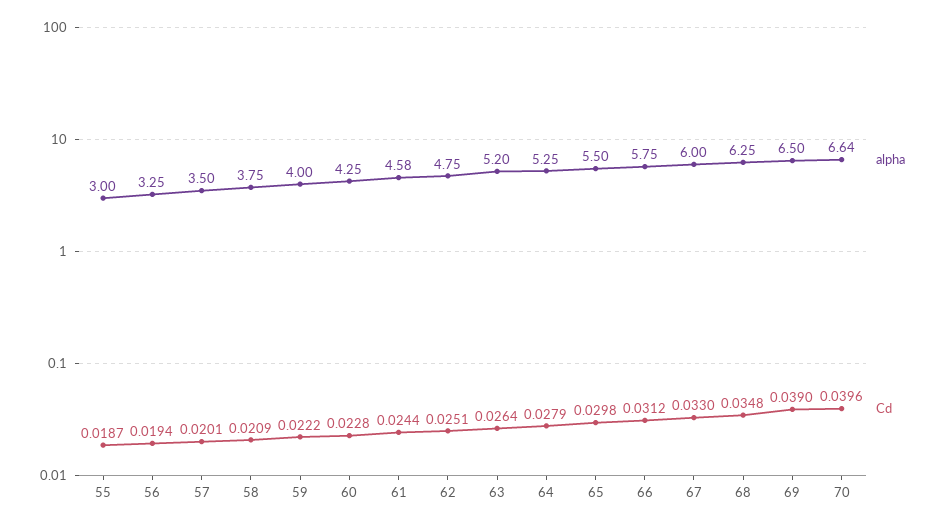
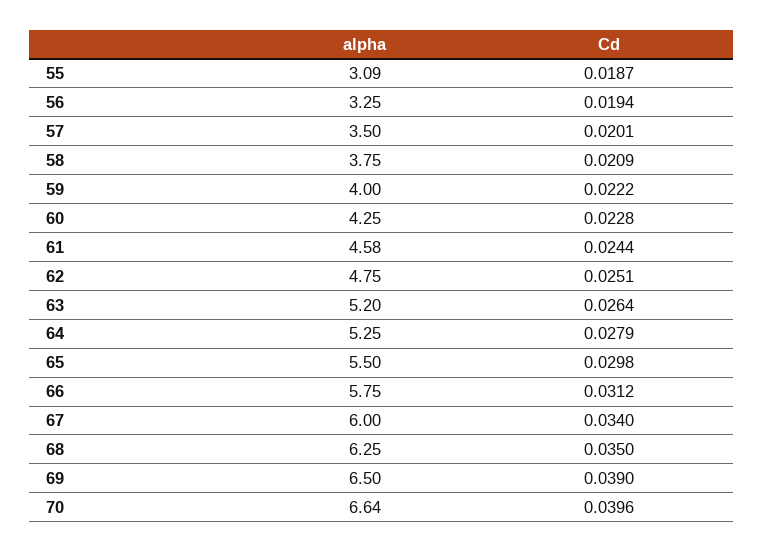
  {
    "alpha": {
-     "55": 3,
+     "55": 3.09,
      "56": 3.25,
      "57": 3.5,
      "58": 3.75,
      "59": 4,
      "60": 4.25,
      "61": 4.58,
      "62": 4.75,
      "63": 5.2,
      "64": 5.25,
      "65": 5.5,
      "66": 5.75,
      "67": 6,
      "68": 6.25,
      "69": 6.5,
      "70": 6.64
    },
    "Cd": {
      "55": 0.0187,
      "56": 0.0194,
      "57": 0.0201,
      "58": 0.0209,
      "59": 0.0222,
      "60": 0.0228,
      "61": 0.0244,
      "62": 0.0251,
      "63": 0.0264,
      "64": 0.0279,
      "65": 0.0298,
      "66": 0.0312,
-     "67": 0.033,
+     "67": 0.034,
-     "68": 0.0348,
+     "68": 0.035,
      "69": 0.039,
      "70": 0.0396
    }
  }

